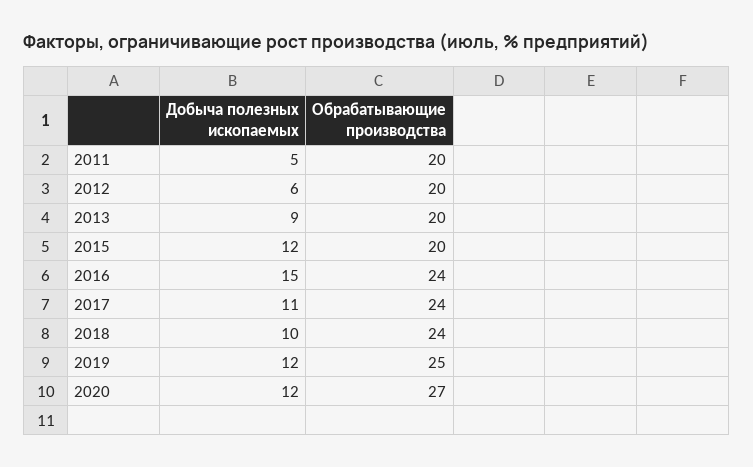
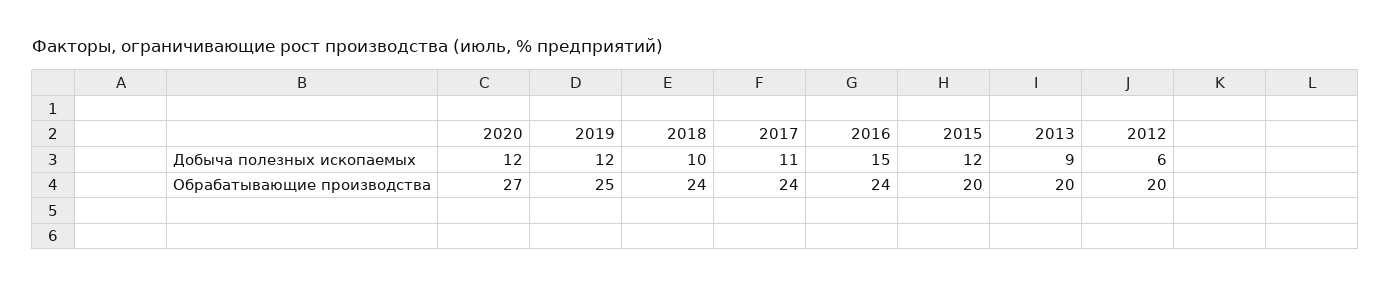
  {
    "Добыча полезных ископаемых": {
-     "2011": 5,
      "2012": 6,
      "2013": 9,
      "2015": 12,
      "2016": 15,
      "2017": 11,
      "2018": 10,
      "2019": 12,
      "2020": 12
    },
    "Обрабатывающие производства": {
-     "2011": 20,
      "2012": 20,
      "2013": 20,
      "2015": 20,
      "2016": 24,
      "2017": 24,
      "2018": 24,
      "2019": 25,
      "2020": 27
    }
  }

